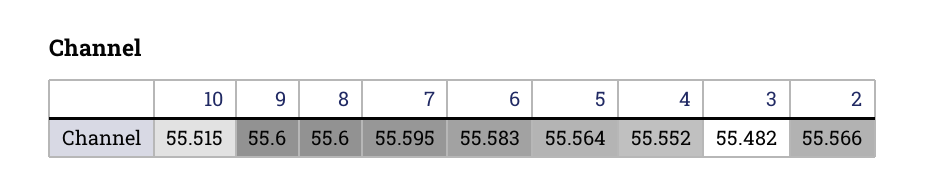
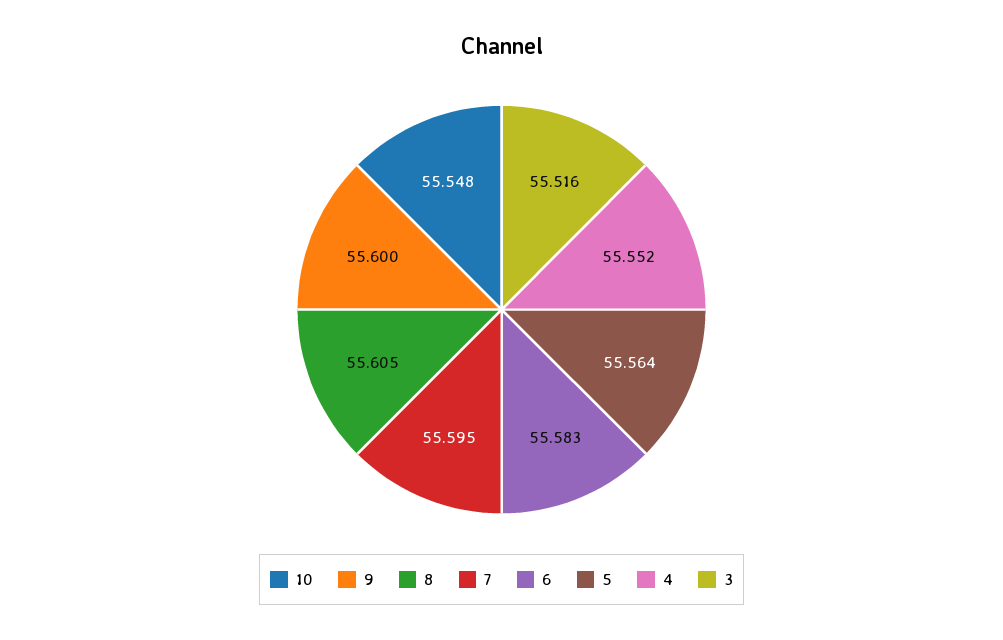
  {
-   "10": 55.515,
+   "10": 55.548,
    "9": 55.6,
-   "8": 55.6,
+   "8": 55.605,
    "7": 55.595,
    "6": 55.583,
    "5": 55.564,
    "4": 55.552,
-   "3": 55.482,
+   "3": 55.516
-   "2": 55.566
  }

